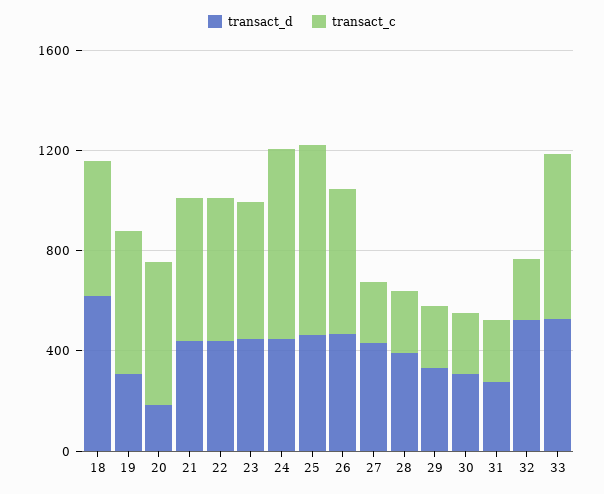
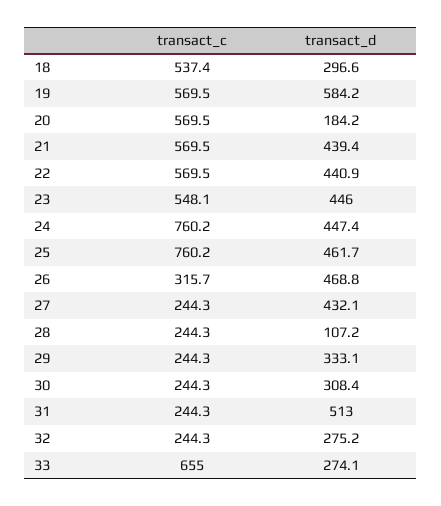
  {
    "transact_d": {
-     "18": 600,
+     "18": 296.6,
-     "19": 300,
+     "19": 584.2,
      "20": 184.2,
      "21": 439.4,
      "22": 440.9,
      "23": 446,
      "24": 447.4,
      "25": 461.7,
      "26": 468.8,
      "27": 432.1,
-     "28": 400,
+     "28": 107.2,
      "29": 333.1,
      "30": 308.4,
-     "31": 300,
+     "31": 513,
-     "32": 500,
+     "32": 275.2,
-     "33": 500
+     "33": 274.1
    },
    "transact_c": {
      "18": 537.4,
      "19": 569.5,
      "20": 569.5,
      "21": 569.5,
      "22": 569.5,
      "23": 548.1,
      "24": 760.2,
      "25": 760.2,
-     "26": 600,
+     "26": 315.7,
      "27": 244.3,
      "28": 244.3,
      "29": 244.3,
      "30": 244.3,
      "31": 244.3,
      "32": 244.3,
      "33": 655
    }
  }

